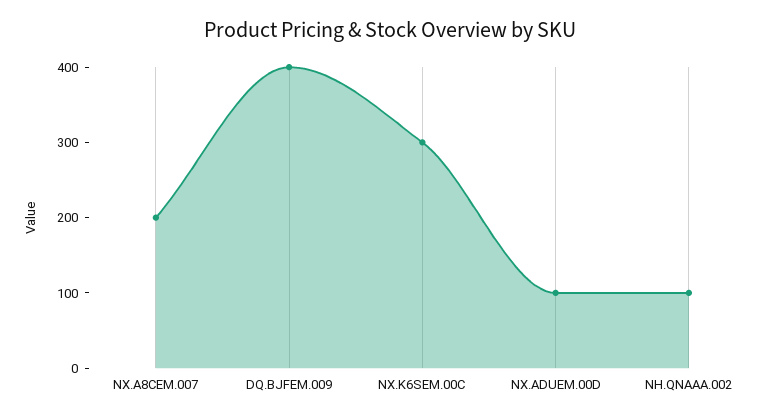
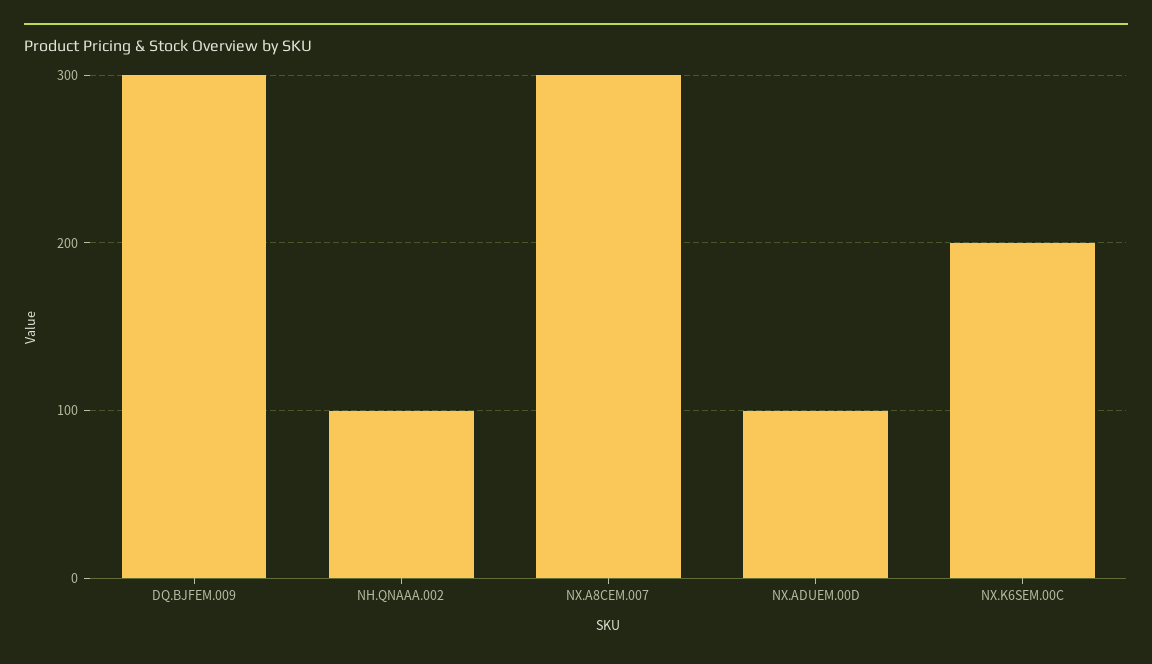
  {
-   "NX.A8CEM.007": 200,
+   "NX.A8CEM.007": 300,
-   "DQ.BJFEM.009": 400,
+   "DQ.BJFEM.009": 300,
-   "NX.K6SEM.00C": 300,
+   "NX.K6SEM.00C": 200,
    "NX.ADUEM.00D": 100,
    "NH.QNAAA.002": 100
  }

